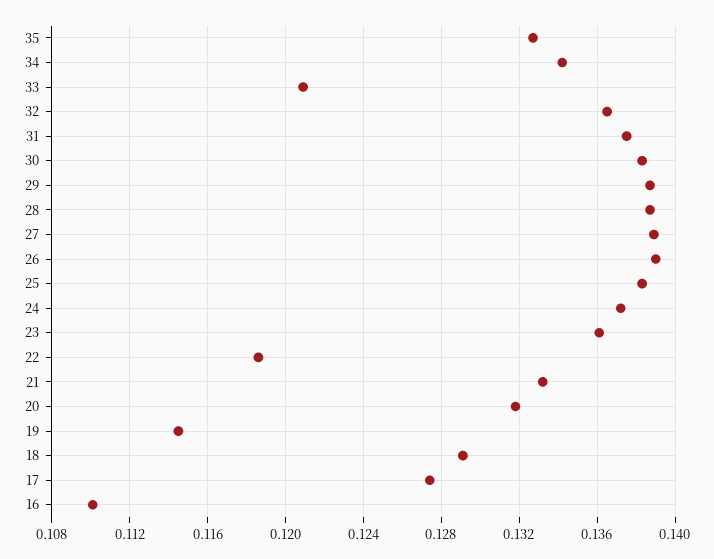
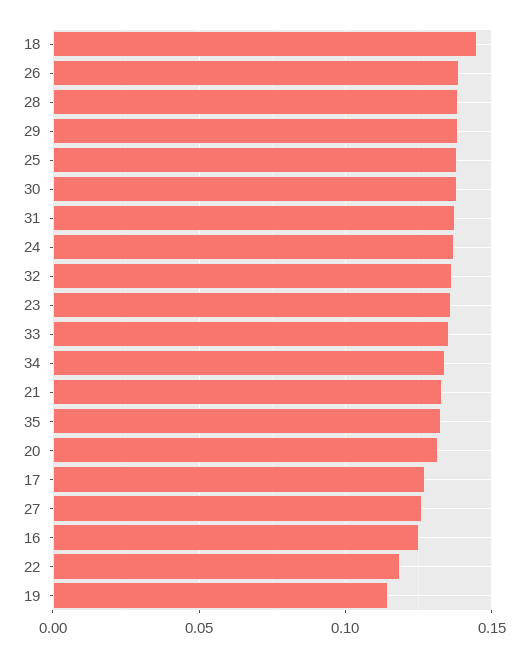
  {
    "35": 0.1325,
    "34": 0.134,
-   "33": 0.121,
+   "33": 0.135,
    "32": 0.1365,
    "31": 0.1375,
    "30": 0.1385,
    "29": 0.1385,
    "28": 0.1385,
-   "27": 0.139,
+   "27": 0.125,
    "26": 0.139,
    "25": 0.1385,
    "24": 0.137,
    "23": 0.136,
    "22": 0.1185,
    "21": 0.133,
    "20": 0.132,
    "19": 0.1145,
-   "18": 0.129,
+   "18": 0.145,
    "17": 0.1275,
-   "16": 0.11
+   "16": 0.125
  }

